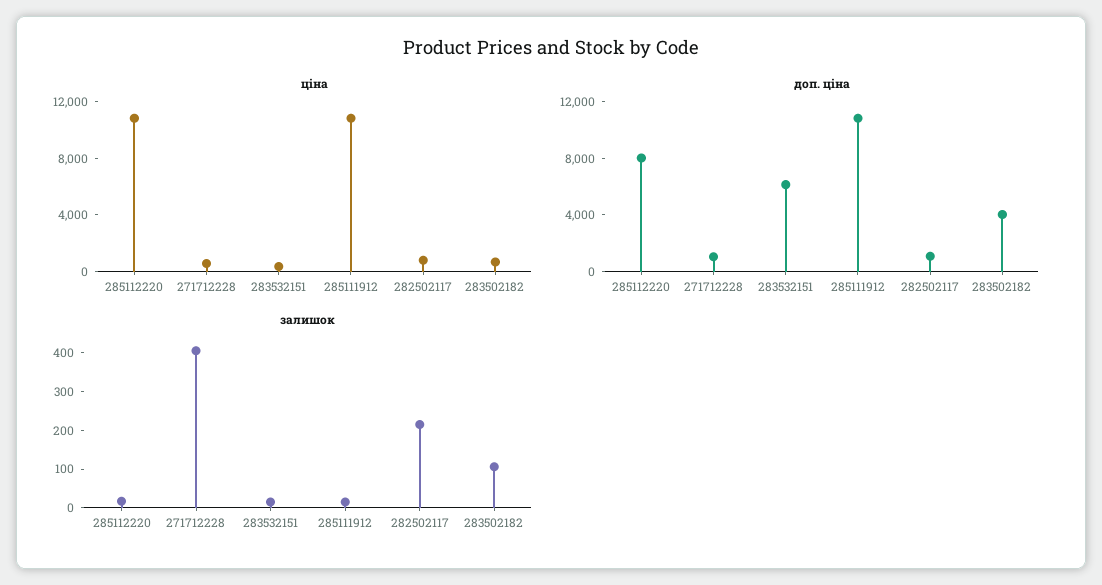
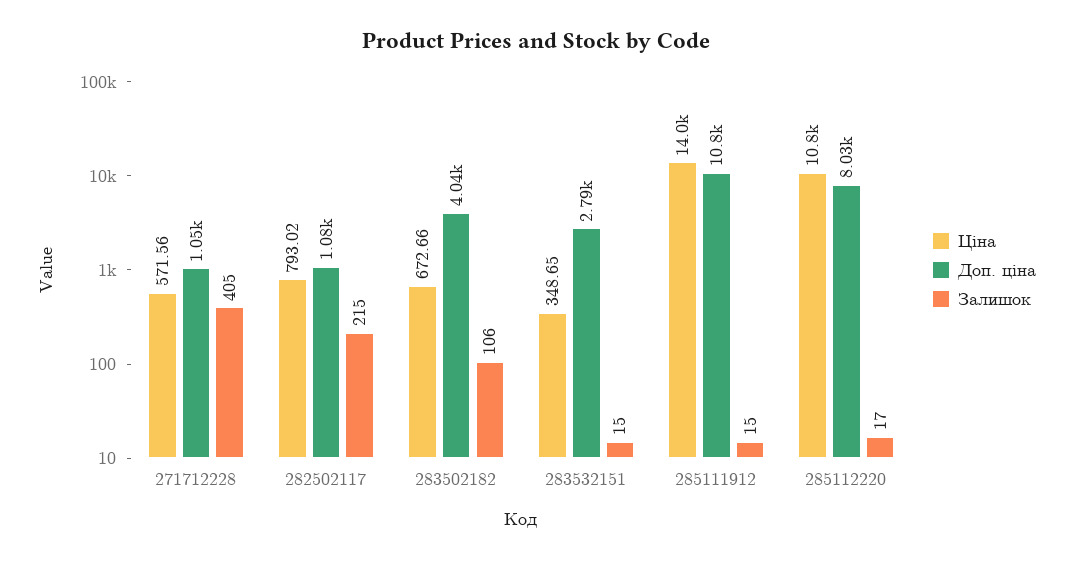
  {
    "ціна": {
      "285112220": 10800,
      "271712228": 571.56,
      "283532151": 348.65,
-     "285111912": 11000,
+     "285111912": 14000,
      "282502117": 793.02,
      "283502182": 672.66
    },
    "доп. ціна": {
      "285112220": 8030,
      "271712228": 1050,
-     "283532151": 6000,
+     "283532151": 2790,
      "285111912": 10800,
      "282502117": 1080,
      "283502182": 4040
    },
    "залишок": {
      "285112220": 17,
      "271712228": 405,
      "283532151": 15,
      "285111912": 15,
      "282502117": 215,
      "283502182": 106
    }
  }

